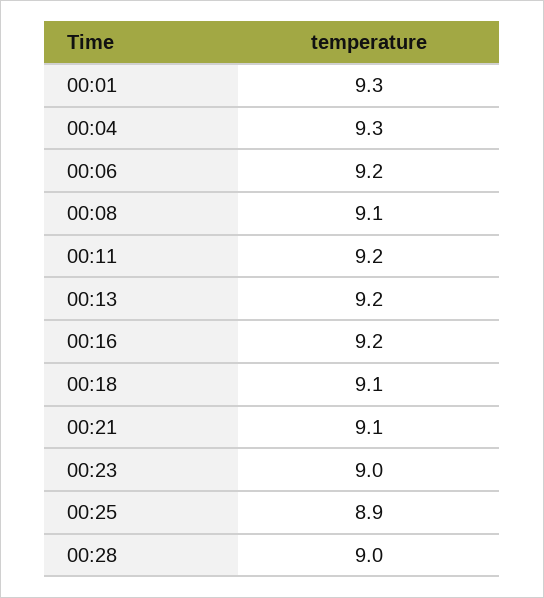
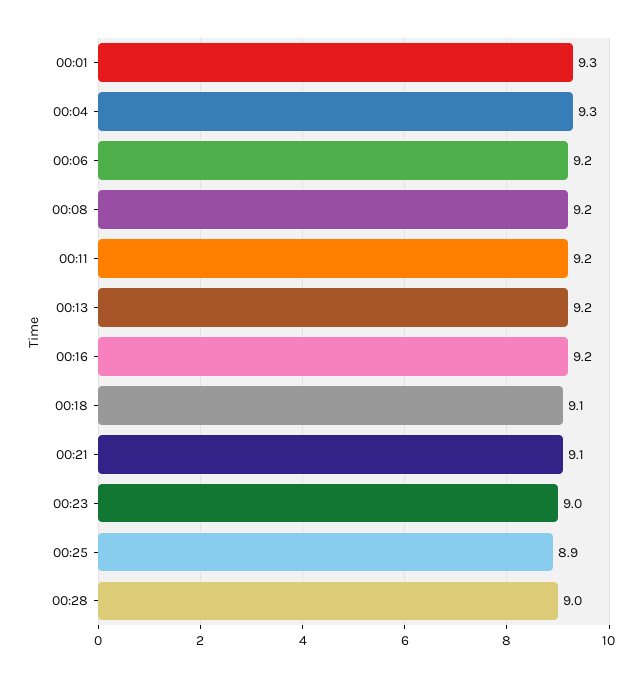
  {
    "00:01": 9.3,
    "00:04": 9.3,
    "00:06": 9.2,
-   "00:08": 9.1,
+   "00:08": 9.2,
    "00:11": 9.2,
    "00:13": 9.2,
    "00:16": 9.2,
    "00:18": 9.1,
    "00:21": 9.1,
    "00:23": 9,
    "00:25": 8.9,
    "00:28": 9
  }

